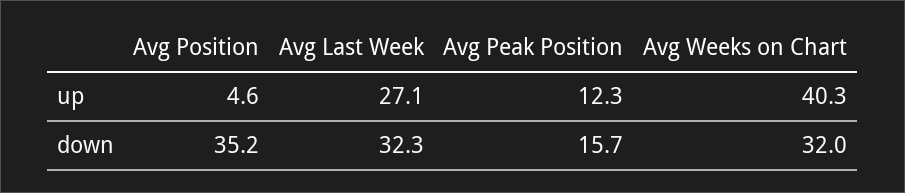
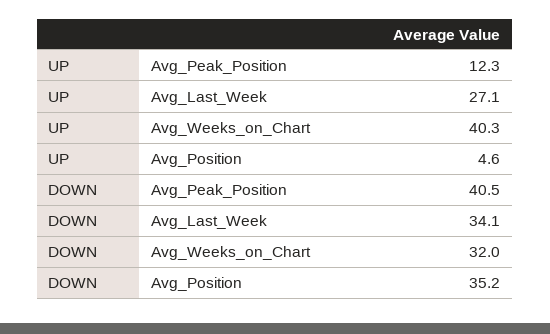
  {
    "Avg Position": {
      "up": 4.6,
      "down": 35.2
    },
    "Avg Last Week": {
      "up": 27.1,
-     "down": 32.3
+     "down": 34.1
    },
    "Avg Peak Position": {
      "up": 12.3,
-     "down": 15.7
+     "down": 40.5
    },
    "Avg Weeks on Chart": {
      "up": 40.3,
      "down": 32
    }
  }

